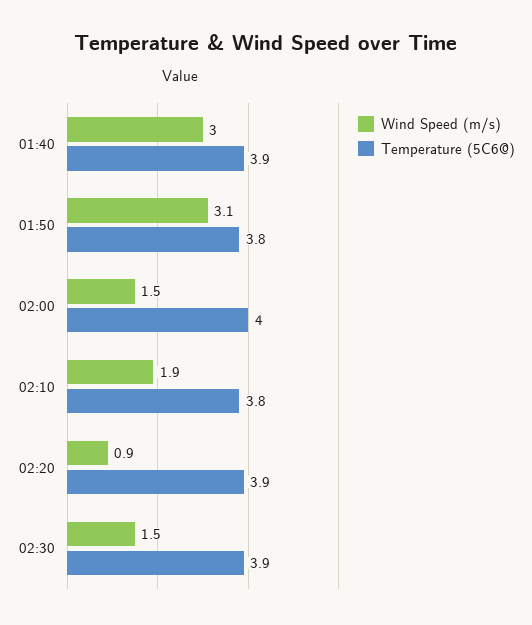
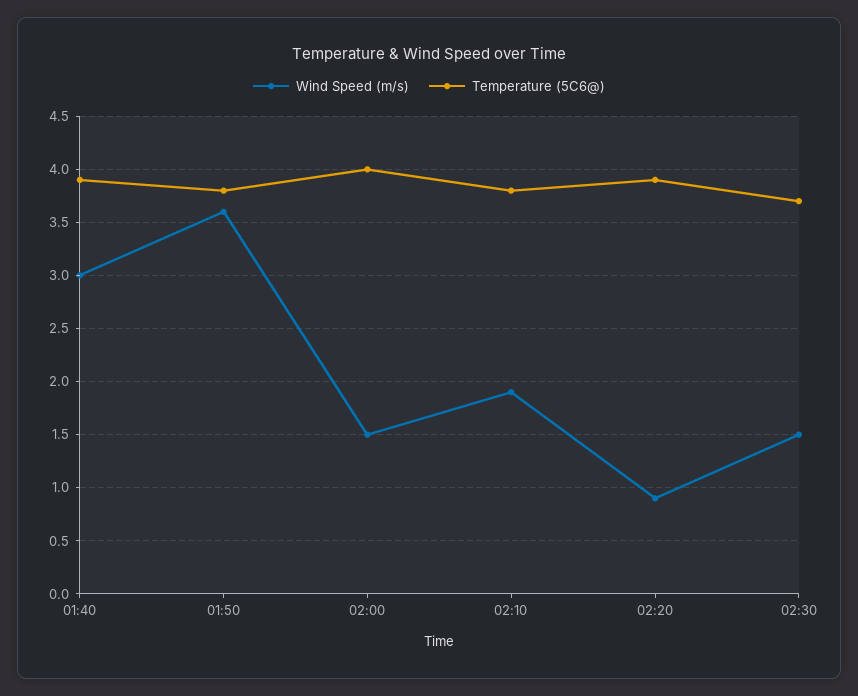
  {
    "Wind Speed (m/s)": {
      "01:40": 3,
-     "01:50": 3.1,
+     "01:50": 3.6,
      "02:00": 1.5,
      "02:10": 1.9,
      "02:20": 0.9,
      "02:30": 1.5
    },
    "Temperature (5C6@)": {
      "01:40": 3.9,
      "01:50": 3.8,
      "02:00": 4,
      "02:10": 3.8,
      "02:20": 3.9,
-     "02:30": 3.9
+     "02:30": 3.7
    }
  }

